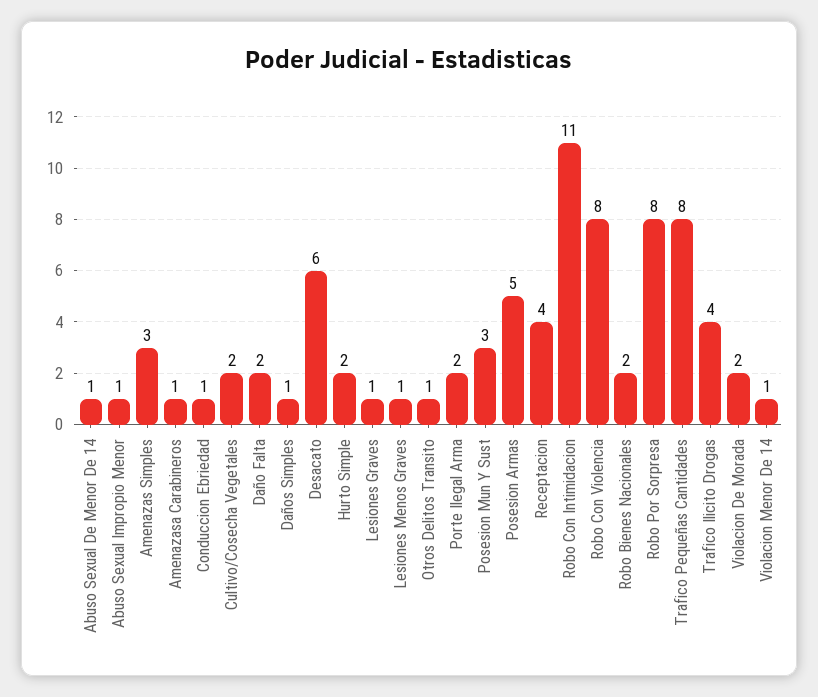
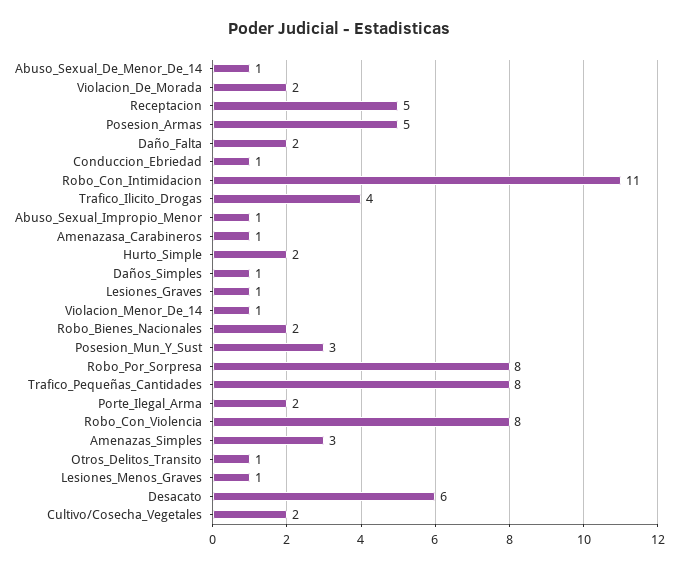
  {
    "Abuso Sexual De Menor De 14": 1,
    "Abuso Sexual Impropio Menor": 1,
    "Amenazas Simples": 3,
    "Amenazasa Carabineros": 1,
    "Conduccion Ebriedad": 1,
    "Cultivo/Cosecha Vegetales": 2,
    "Daño Falta": 2,
    "Daños Simples": 1,
    "Desacato": 6,
    "Hurto Simple": 2,
    "Lesiones Graves": 1,
    "Lesiones Menos Graves": 1,
    "Otros Delitos Transito": 1,
    "Porte Ilegal Arma": 2,
    "Posesion Mun Y Sust": 3,
    "Posesion Armas": 5,
-   "Receptacion": 4,
+   "Receptacion": 5,
    "Robo Con Intimidacion": 11,
    "Robo Con Violencia": 8,
    "Robo Bienes Nacionales": 2,
    "Robo Por Sorpresa": 8,
    "Trafico Pequeñas Cantidades": 8,
    "Trafico Ilicito Drogas": 4,
    "Violacion De Morada": 2,
    "Violacion Menor De 14": 1
  }

